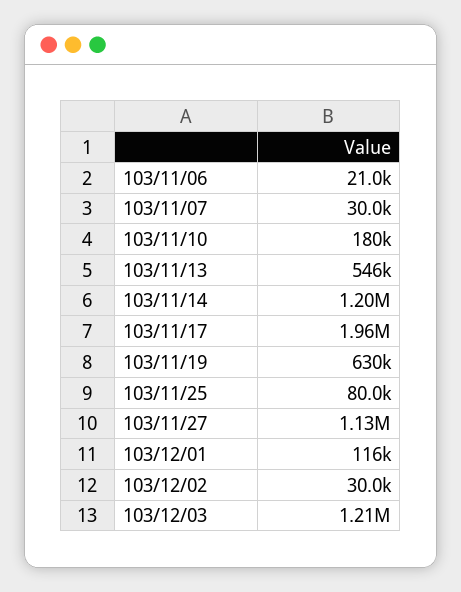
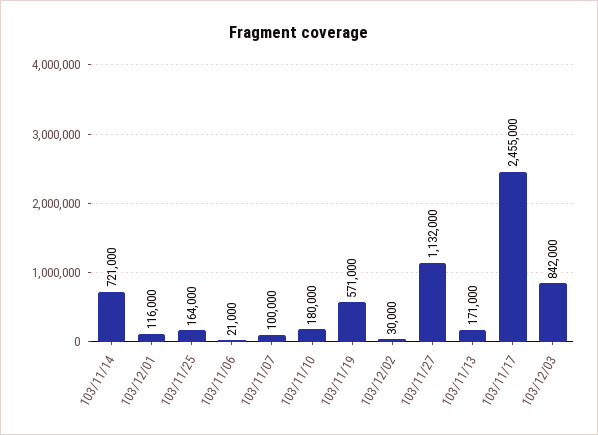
  {
    "103/11/06": 21000,
-   "103/11/07": 30000,
+   "103/11/07": 100000,
    "103/11/10": 180000,
-   "103/11/13": 546000,
+   "103/11/13": 171000,
-   "103/11/14": 1200000,
+   "103/11/14": 721000,
-   "103/11/17": 1960000,
+   "103/11/17": 2455000,
-   "103/11/19": 630000,
+   "103/11/19": 571000,
-   "103/11/25": 80000,
+   "103/11/25": 164000,
    "103/11/27": 1132000,
    "103/12/01": 116000,
    "103/12/02": 30000,
-   "103/12/03": 1210000
+   "103/12/03": 842000
  }

